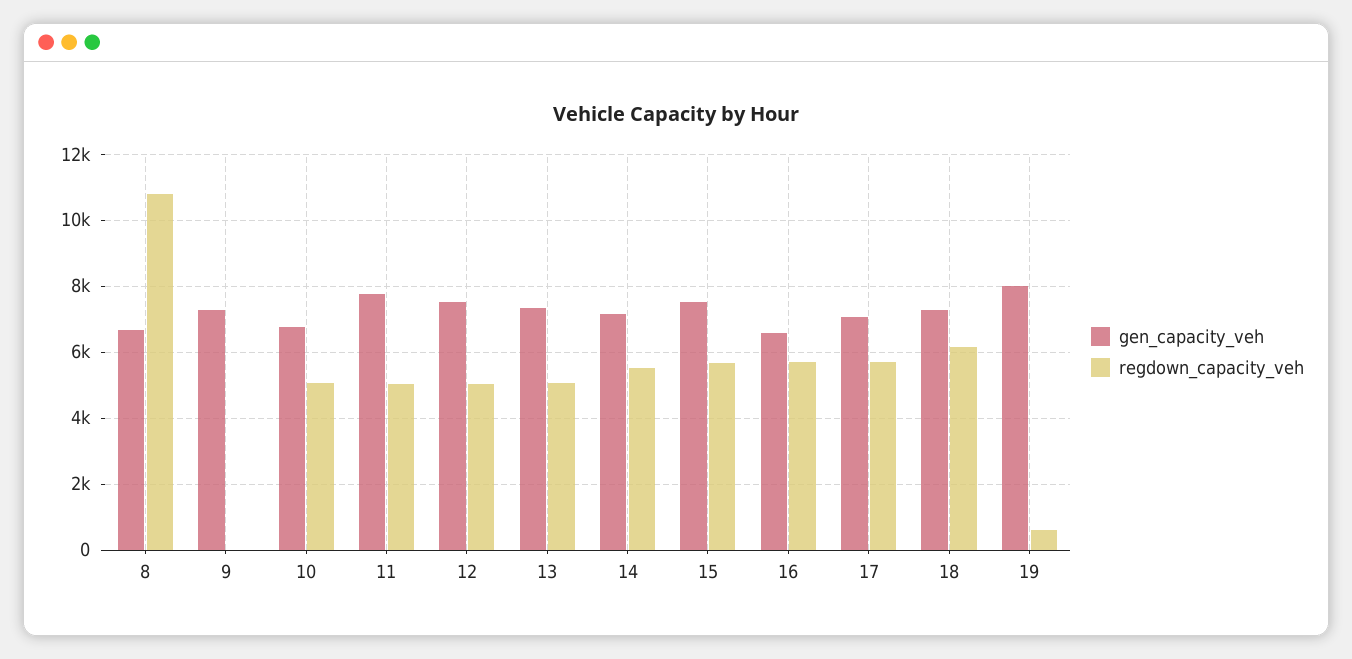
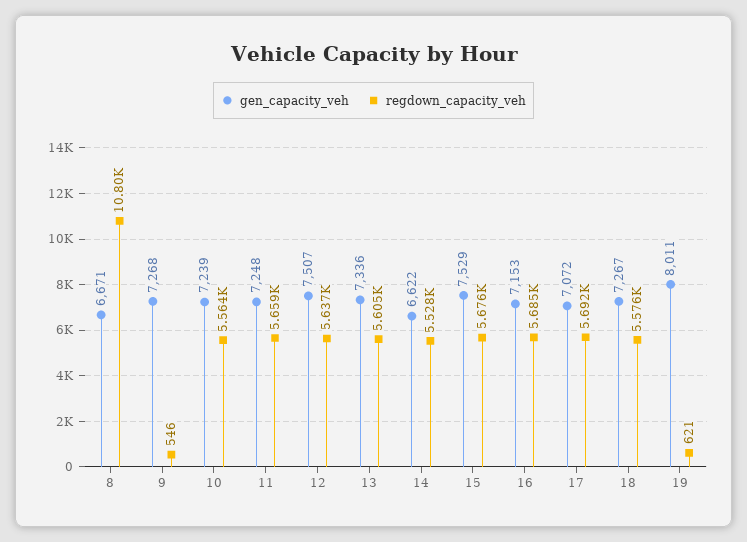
  {
    "gen_capacity_veh": {
      "8": 6671,
      "9": 7268,
-     "10": 6800,
+     "10": 7239,
-     "11": 7800,
+     "11": 7248,
      "12": 7507,
      "13": 7336,
-     "14": 7200,
+     "14": 6622,
      "15": 7529,
-     "16": 6600,
+     "16": 7153,
      "17": 7072,
      "18": 7267,
      "19": 8011
    },
    "regdown_capacity_veh": {
      "8": 10800,
-     "9": 0,
+     "9": 546,
-     "10": 5000,
+     "10": 5564,
-     "11": 5000,
+     "11": 5659,
-     "12": 5000,
+     "12": 5637,
-     "13": 5000,
+     "13": 5605,
      "14": 5528,
      "15": 5676,
      "16": 5685,
      "17": 5692,
-     "18": 6200,
+     "18": 5576,
      "19": 621
    }
  }

